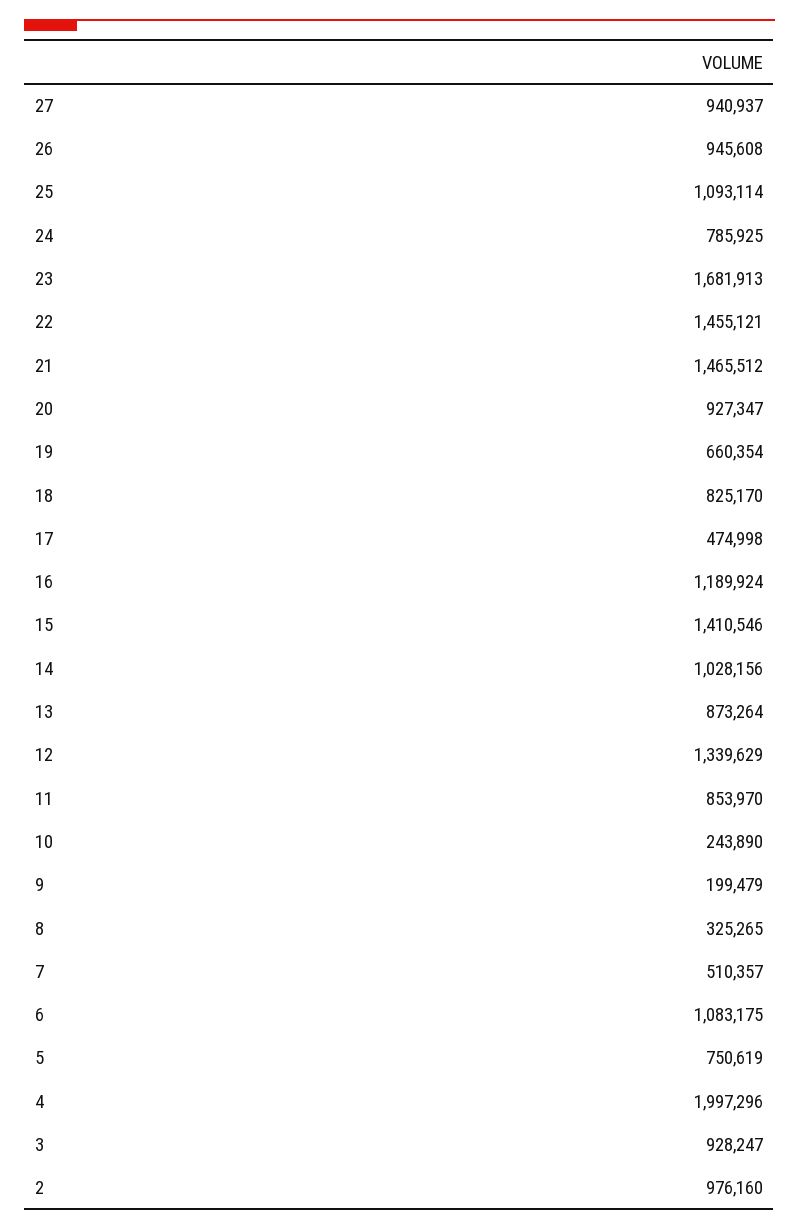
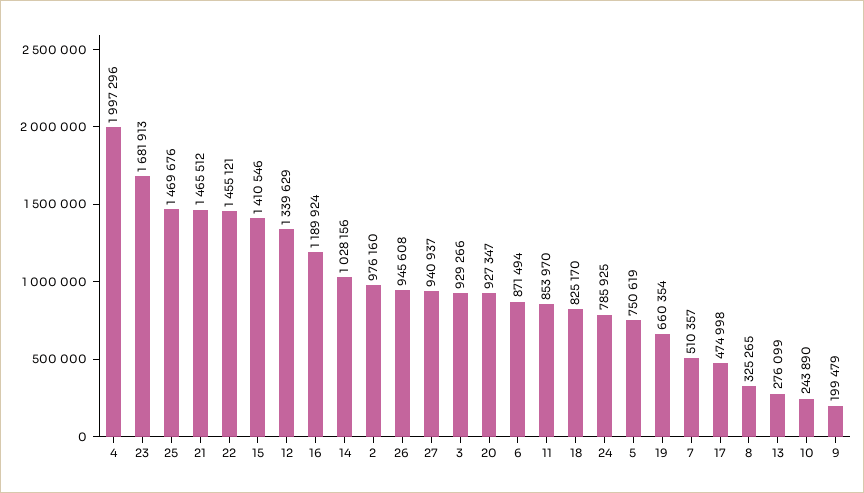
  {
    "27": 940937,
    "26": 945608,
-   "25": 1093114,
+   "25": 1469676,
    "24": 785925,
    "23": 1681913,
    "22": 1455121,
    "21": 1465512,
    "20": 927347,
    "19": 660354,
    "18": 825170,
    "17": 474998,
    "16": 1189924,
    "15": 1410546,
    "14": 1028156,
-   "13": 873264,
+   "13": 276099,
    "12": 1339629,
    "11": 853970,
    "10": 243890,
    "9": 199479,
    "8": 325265,
    "7": 510357,
-   "6": 1083175,
+   "6": 871494,
    "5": 750619,
    "4": 1997296,
-   "3": 928247,
+   "3": 929266,
    "2": 976160
  }

